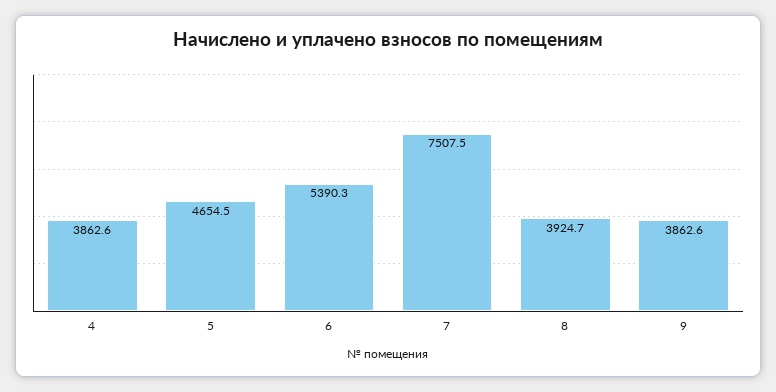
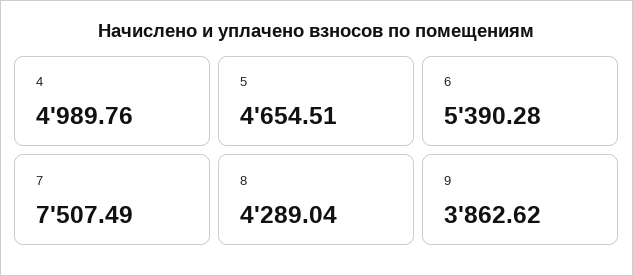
  {
-   "4": 3862.6,
+   "4": 4989.76,
    "5": 4654.51,
    "6": 5390.28,
    "7": 7507.49,
-   "8": 3924.7,
+   "8": 4289.04,
    "9": 3862.62
  }

